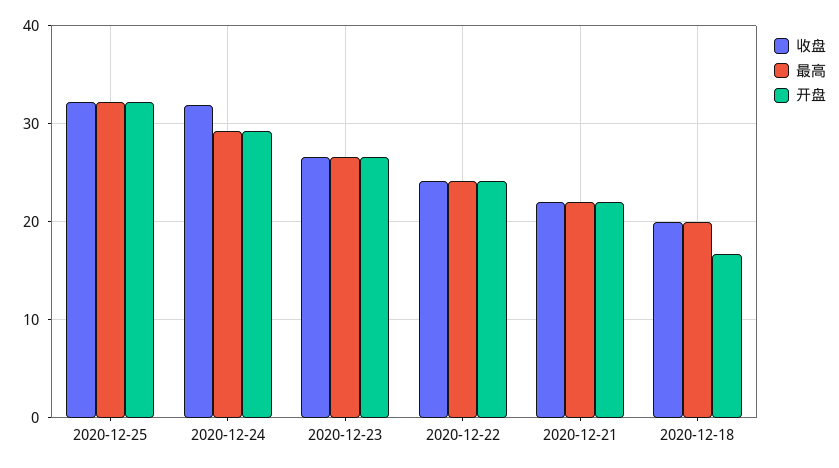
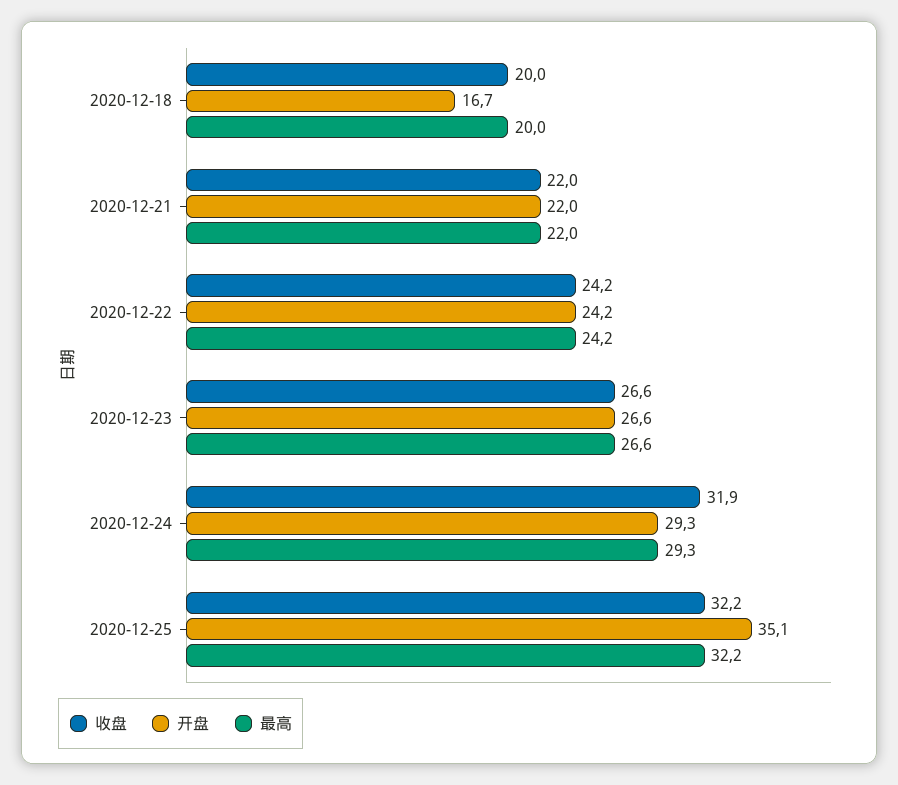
  {
    "收盘": {
      "2020-12-25": 32.2,
      "2020-12-24": 31.9,
      "2020-12-23": 26.6,
      "2020-12-22": 24.2,
      "2020-12-21": 22,
      "2020-12-18": 20
    },
    "最高": {
      "2020-12-25": 32.2,
      "2020-12-24": 29.3,
      "2020-12-23": 26.6,
      "2020-12-22": 24.2,
      "2020-12-21": 22,
      "2020-12-18": 20
    },
    "开盘": {
-     "2020-12-25": 32,
+     "2020-12-25": 35.1,
      "2020-12-24": 29.3,
      "2020-12-23": 26.6,
      "2020-12-22": 24.2,
      "2020-12-21": 22,
      "2020-12-18": 16.7
    }
  }

